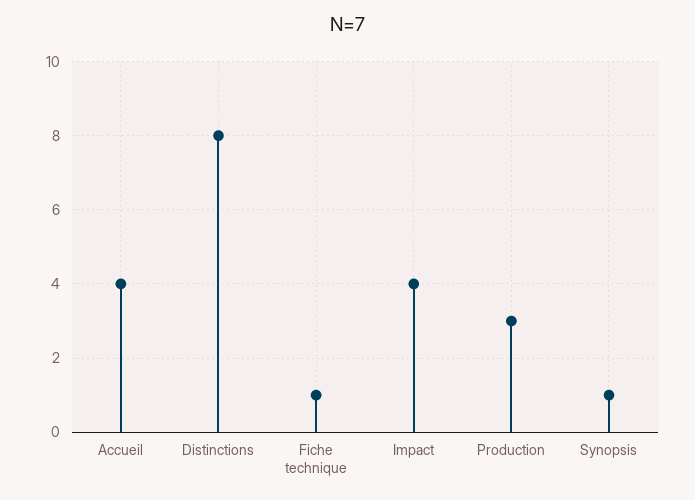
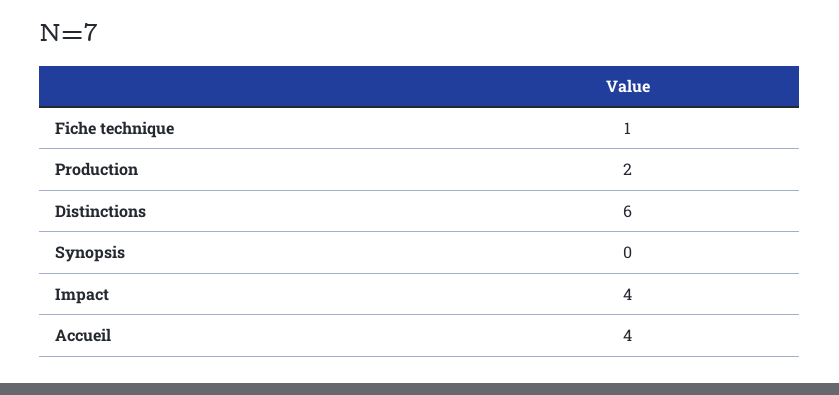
  {
    "Accueil": 4,
-   "Distinctions": 8,
+   "Distinctions": 6,
    "Fiche technique": 1,
    "Impact": 4,
-   "Production": 3,
+   "Production": 2,
-   "Synopsis": 1
+   "Synopsis": 0
  }

